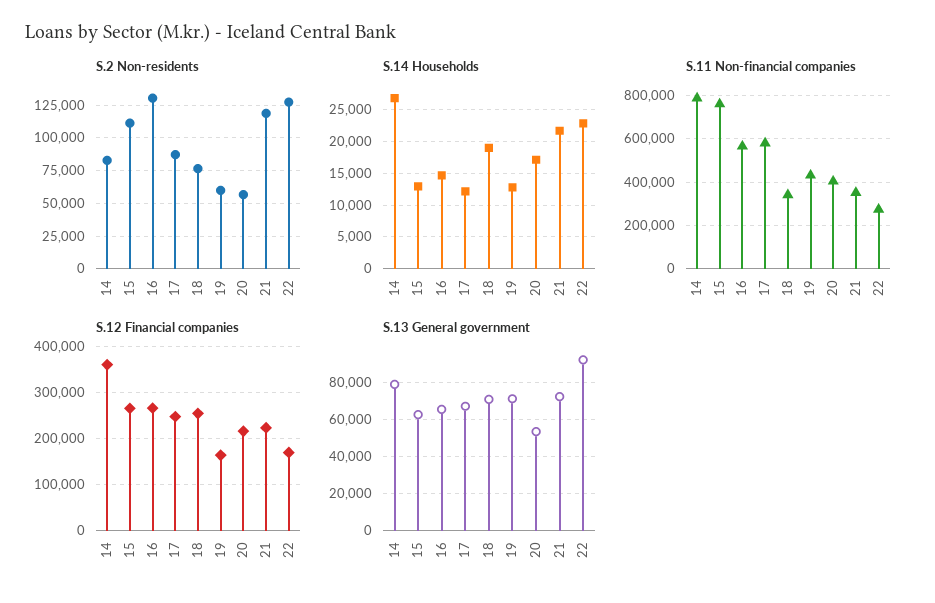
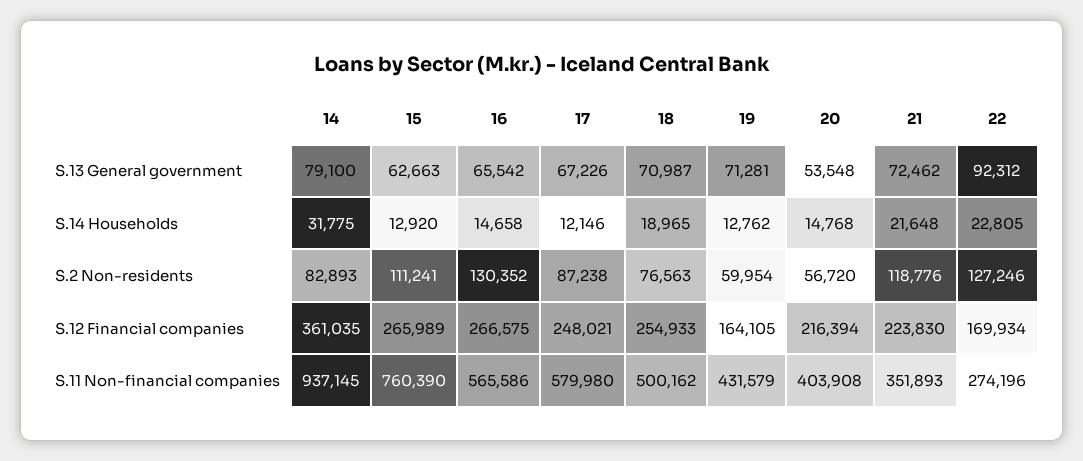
  {
    "S.2 Non-residents": {
      "14": 82893,
      "15": 111241,
      "16": 130352,
      "17": 87238,
      "18": 76563,
      "19": 59954,
      "20": 56720,
      "21": 118776,
      "22": 127246
    },
    "S.14 Households": {
-     "14": 27000,
+     "14": 31775,
      "15": 12920,
      "16": 14658,
      "17": 12146,
      "18": 18965,
      "19": 12762,
-     "20": 17000,
+     "20": 14768,
      "21": 21648,
      "22": 22805
    },
    "S.11 Non-financial companies": {
-     "14": 800000,
+     "14": 937145,
      "15": 760390,
      "16": 565586,
      "17": 579980,
-     "18": 350000,
+     "18": 500162,
      "19": 431579,
      "20": 403908,
      "21": 351893,
      "22": 274196
    },
    "S.12 Financial companies": {
      "14": 361035,
      "15": 265989,
      "16": 266575,
      "17": 248021,
      "18": 254933,
      "19": 164105,
      "20": 216394,
      "21": 223830,
      "22": 169934
    },
    "S.13 General government": {
      "14": 79100,
      "15": 62663,
      "16": 65542,
      "17": 67226,
      "18": 70987,
      "19": 71281,
      "20": 53548,
      "21": 72462,
      "22": 92312
    }
  }

